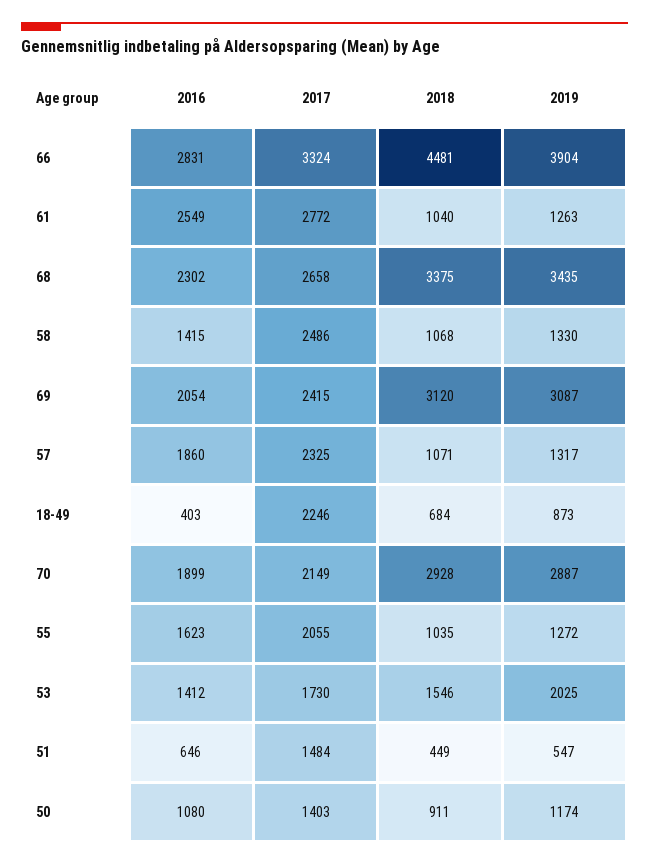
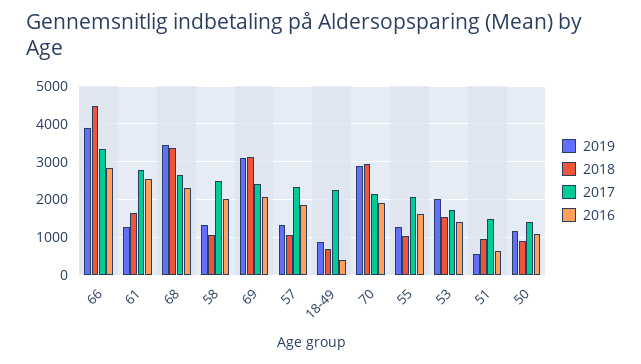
  {
    "2016": {
      "66": 2831,
      "61": 2549,
      "68": 2302,
-     "58": 1415,
+     "58": 2000,
      "69": 2054,
      "57": 1860,
      "18-49": 403,
      "70": 1899,
      "55": 1623,
      "53": 1412,
      "51": 646,
      "50": 1080
    },
    "2017": {
      "66": 3324,
      "61": 2772,
      "68": 2658,
      "58": 2486,
      "69": 2415,
      "57": 2325,
      "18-49": 2246,
      "70": 2149,
      "55": 2055,
      "53": 1730,
      "51": 1484,
      "50": 1403
    },
    "2018": {
      "66": 4481,
-     "61": 1040,
+     "61": 1600,
      "68": 3375,
      "58": 1068,
      "69": 3120,
      "57": 1071,
      "18-49": 684,
      "70": 2928,
      "55": 1035,
      "53": 1546,
-     "51": 449,
+     "51": 1000,
      "50": 911
    },
    "2019": {
      "66": 3904,
      "61": 1263,
      "68": 3435,
      "58": 1330,
      "69": 3087,
      "57": 1317,
      "18-49": 873,
      "70": 2887,
      "55": 1272,
      "53": 2025,
      "51": 547,
      "50": 1174
    }
  }

